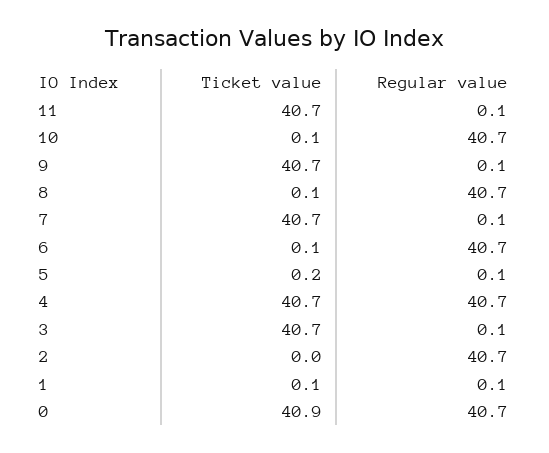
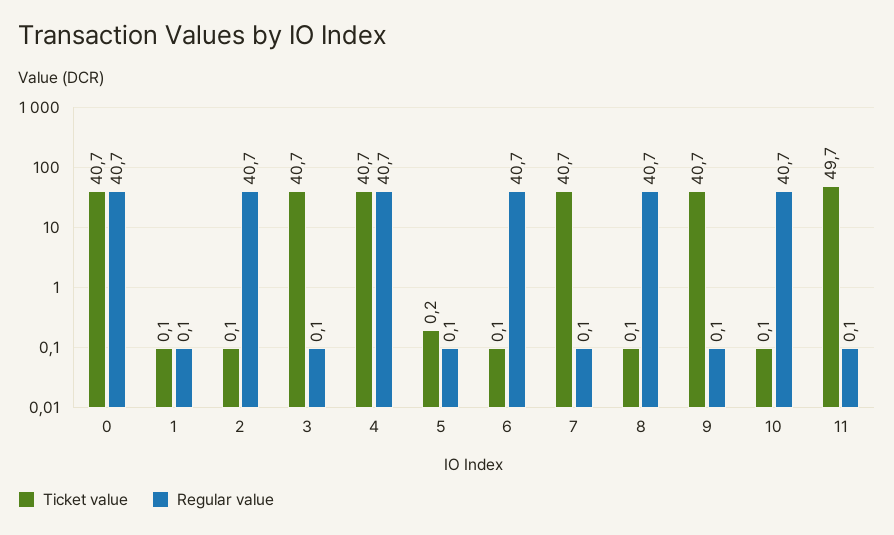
  {
    "Ticket value": {
-     "11": 40.7,
+     "11": 49.7,
      "10": 0.1,
      "9": 40.7,
      "8": 0.1,
      "7": 40.7,
      "6": 0.1,
      "5": 0.2,
      "4": 40.7,
      "3": 40.7,
-     "2": 0,
+     "2": 0.1,
      "1": 0.1,
-     "0": 40.9
+     "0": 40.7
    },
    "Regular value": {
      "11": 0.1,
      "10": 40.7,
      "9": 0.1,
      "8": 40.7,
      "7": 0.1,
      "6": 40.7,
      "5": 0.1,
      "4": 40.7,
      "3": 0.1,
      "2": 40.7,
      "1": 0.1,
      "0": 40.7
    }
  }

